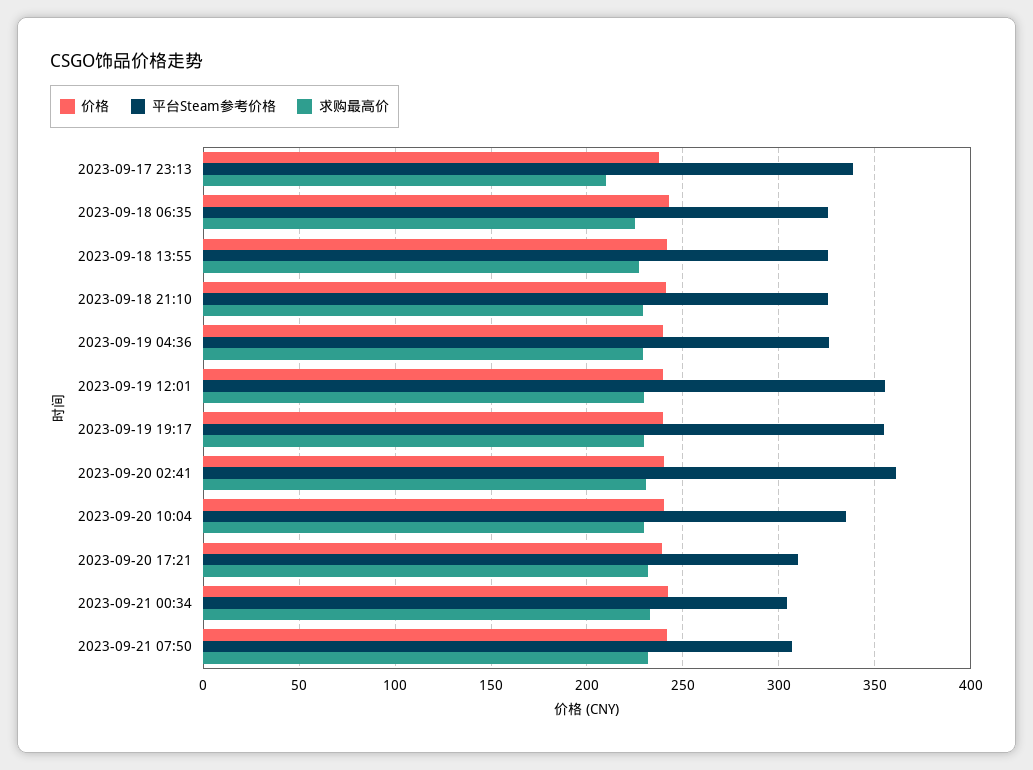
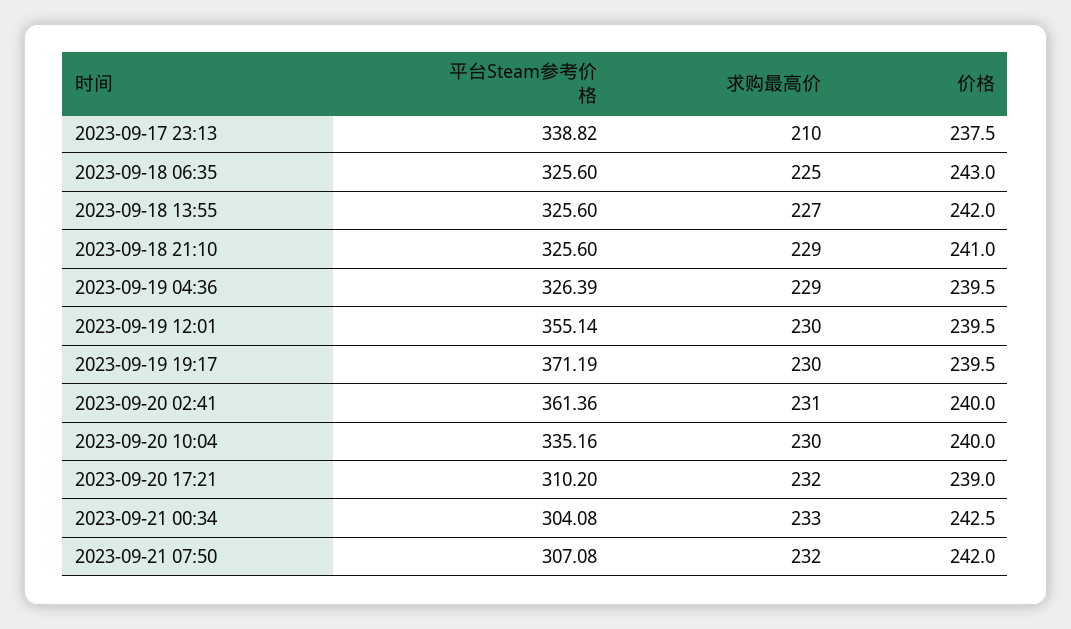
  {
    "价格": {
      "2023-09-17 23:13": 237.5,
      "2023-09-18 06:35": 243,
      "2023-09-18 13:55": 242,
      "2023-09-18 21:10": 241,
      "2023-09-19 04:36": 239.5,
      "2023-09-19 12:01": 239.5,
      "2023-09-19 19:17": 239.5,
      "2023-09-20 02:41": 240,
      "2023-09-20 10:04": 240,
      "2023-09-20 17:21": 239,
      "2023-09-21 00:34": 242.5,
      "2023-09-21 07:50": 242
    },
    "平台Steam参考价格": {
      "2023-09-17 23:13": 338.82,
      "2023-09-18 06:35": 325.6,
      "2023-09-18 13:55": 325.6,
      "2023-09-18 21:10": 325.6,
      "2023-09-19 04:36": 326.39,
      "2023-09-19 12:01": 355.14,
-     "2023-09-19 19:17": 355,
+     "2023-09-19 19:17": 371.19,
      "2023-09-20 02:41": 361.36,
      "2023-09-20 10:04": 335.16,
      "2023-09-20 17:21": 310.2,
      "2023-09-21 00:34": 304.08,
      "2023-09-21 07:50": 307.08
    },
    "求购最高价": {
      "2023-09-17 23:13": 210,
      "2023-09-18 06:35": 225,
      "2023-09-18 13:55": 227,
      "2023-09-18 21:10": 229,
      "2023-09-19 04:36": 229,
      "2023-09-19 12:01": 230,
      "2023-09-19 19:17": 230,
      "2023-09-20 02:41": 231,
      "2023-09-20 10:04": 230,
      "2023-09-20 17:21": 232,
      "2023-09-21 00:34": 233,
      "2023-09-21 07:50": 232
    }
  }

